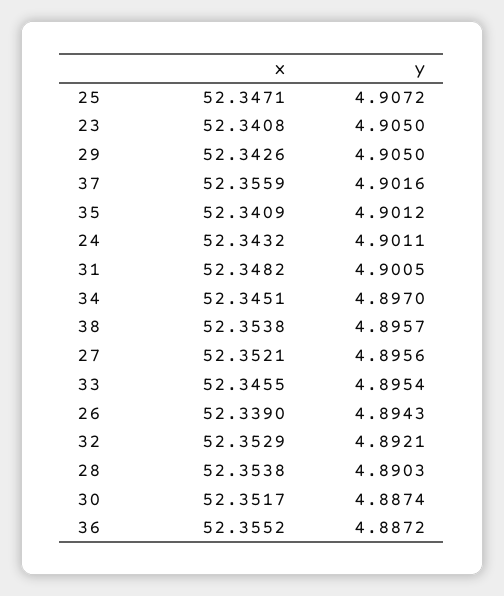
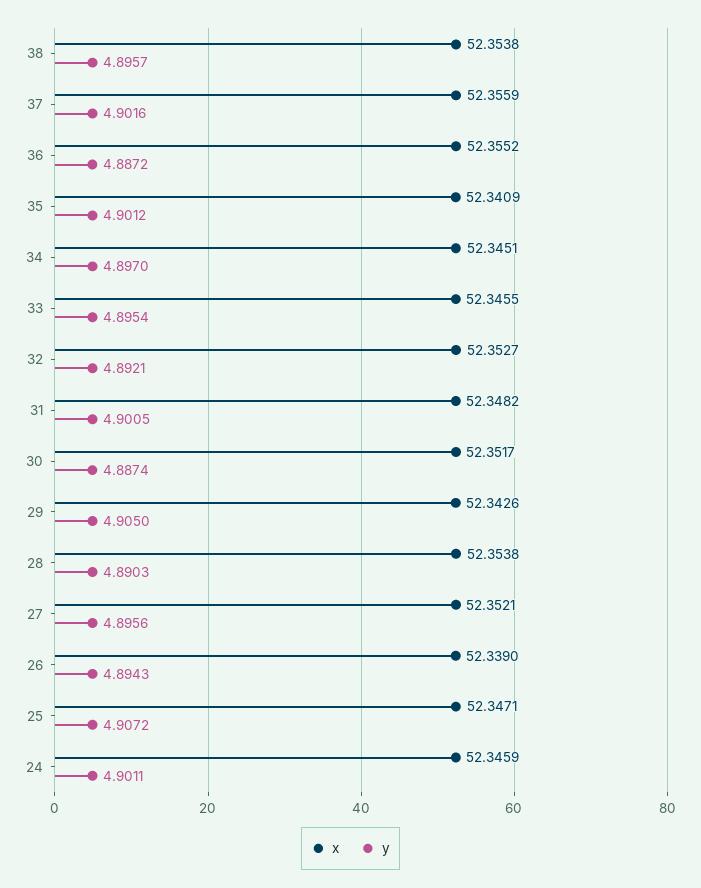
  {
    "x": {
      "25": 52.3471,
-     "23": 52.3408,
      "29": 52.3426,
      "37": 52.3559,
      "35": 52.3409,
-     "24": 52.3432,
+     "24": 52.3459,
      "31": 52.3482,
      "34": 52.3451,
      "38": 52.3538,
      "27": 52.3521,
      "33": 52.3455,
      "26": 52.339,
-     "32": 52.3529,
+     "32": 52.3527,
      "28": 52.3538,
      "30": 52.3517,
      "36": 52.3552
    },
    "y": {
      "25": 4.9072,
-     "23": 4.905,
      "29": 4.905,
      "37": 4.9016,
      "35": 4.9012,
      "24": 4.9011,
      "31": 4.9005,
      "34": 4.897,
      "38": 4.8957,
      "27": 4.8956,
      "33": 4.8954,
      "26": 4.8943,
      "32": 4.8921,
      "28": 4.8903,
      "30": 4.8874,
      "36": 4.8872
    }
  }

